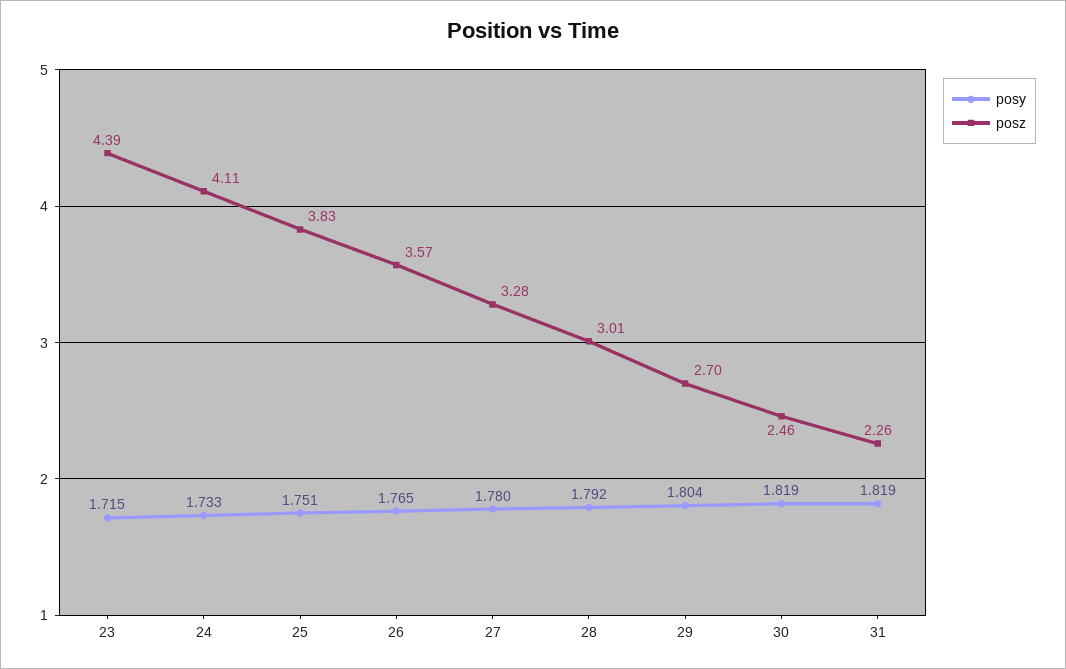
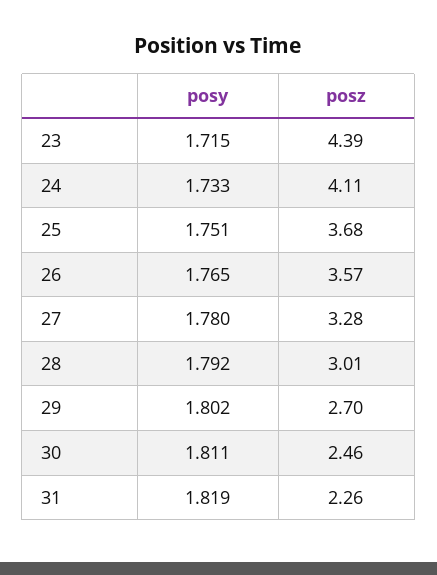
  {
    "posy": {
      "23": 1.715,
      "24": 1.733,
      "25": 1.751,
      "26": 1.765,
      "27": 1.78,
      "28": 1.792,
-     "29": 1.804,
+     "29": 1.802,
-     "30": 1.819,
+     "30": 1.811,
      "31": 1.819
    },
    "posz": {
      "23": 4.39,
      "24": 4.11,
-     "25": 3.83,
+     "25": 3.68,
      "26": 3.57,
      "27": 3.28,
      "28": 3.01,
      "29": 2.7,
      "30": 2.46,
      "31": 2.26
    }
  }

